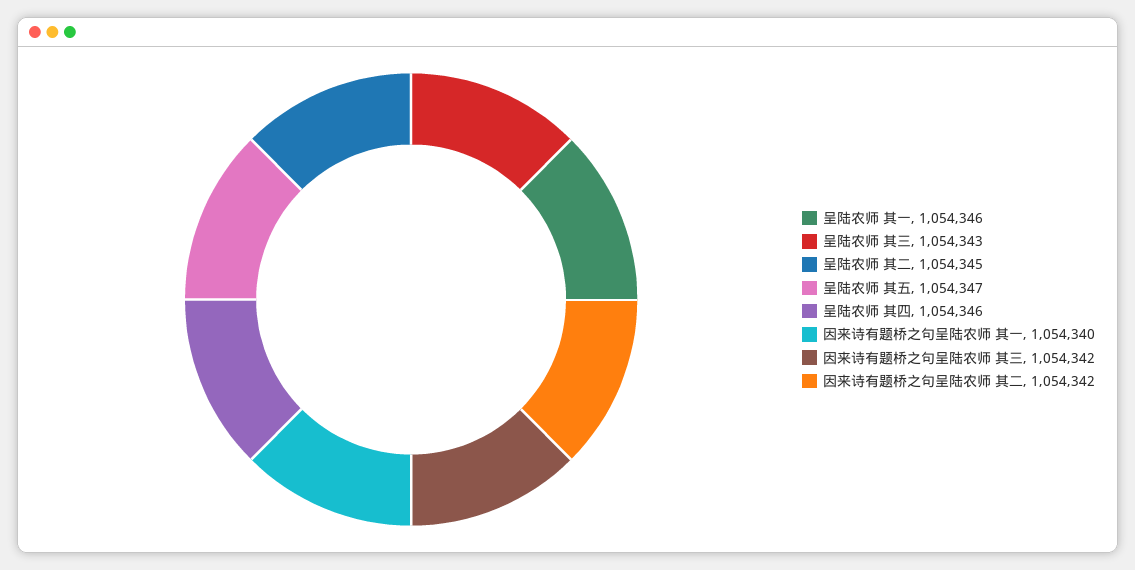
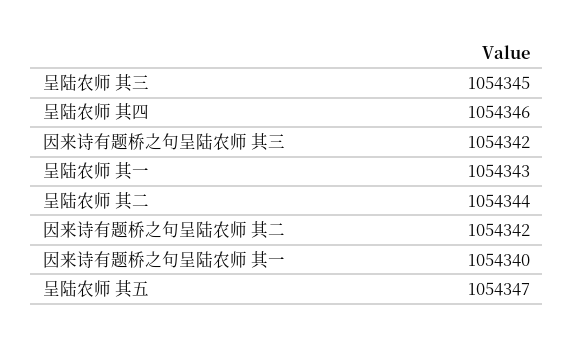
  {
-   "呈陆农师 其一": 1054346,
+   "呈陆农师 其一": 1054343,
-   "呈陆农师 其三": 1054343,
+   "呈陆农师 其三": 1054345,
-   "呈陆农师 其二": 1054345,
+   "呈陆农师 其二": 1054344,
    "呈陆农师 其五": 1054347,
    "呈陆农师 其四": 1054346,
    "因来诗有题桥之句呈陆农师 其一": 1054340,
    "因来诗有题桥之句呈陆农师 其三": 1054342,
    "因来诗有题桥之句呈陆农师 其二": 1054342
  }

